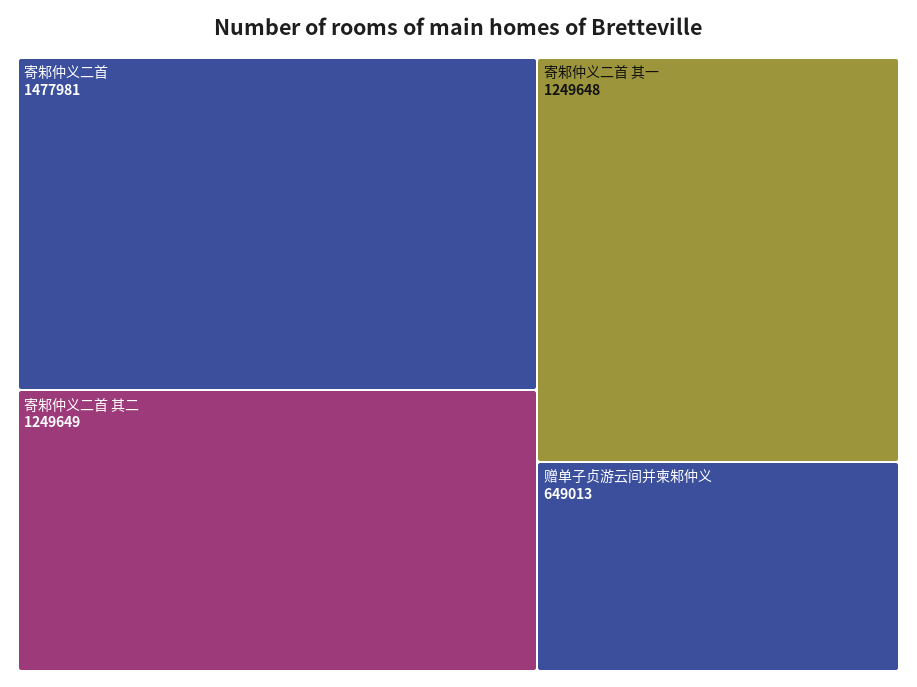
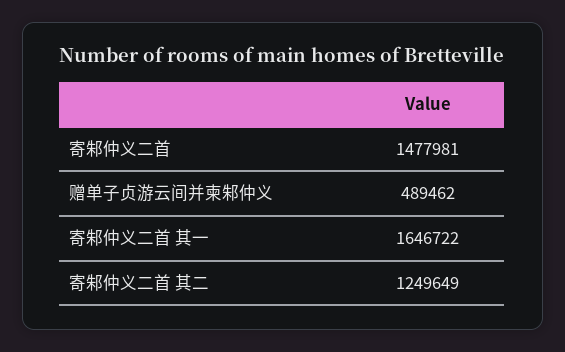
  {
    "寄邾仲义二首": 1477981,
    "寄邾仲义二首 其二": 1249649,
-   "寄邾仲义二首 其一": 1249648,
+   "寄邾仲义二首 其一": 1646722,
-   "赠单子贞游云间并柬邾仲义": 649013
+   "赠单子贞游云间并柬邾仲义": 489462
  }

